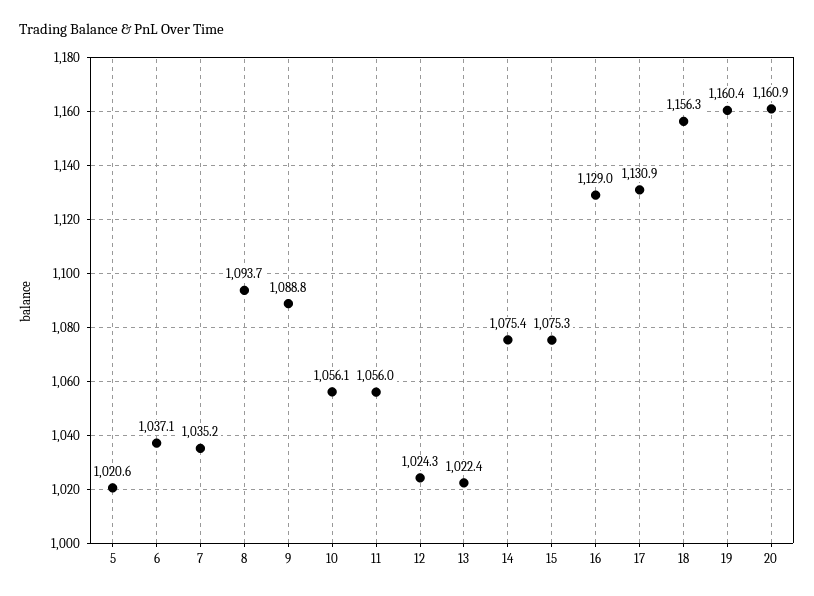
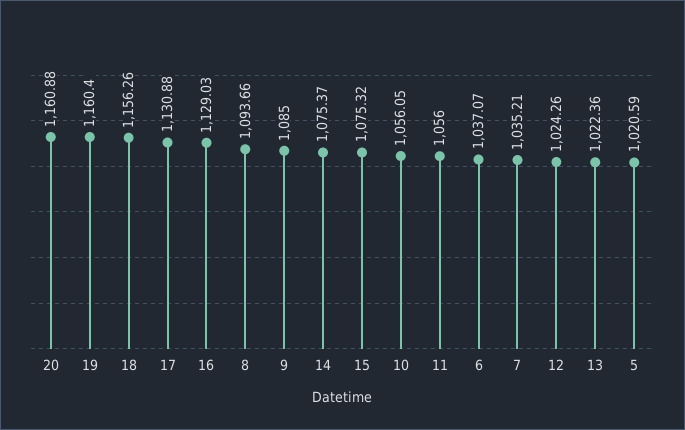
  {
    "5": 1020.59,
    "6": 1037.07,
    "7": 1035.21,
    "8": 1093.66,
-   "9": 1088.8,
+   "9": 1085,
    "10": 1056.05,
    "11": 1056,
    "12": 1024.26,
    "13": 1022.36,
    "14": 1075.37,
    "15": 1075.32,
    "16": 1129.03,
    "17": 1130.88,
    "18": 1156.26,
    "19": 1160.4,
    "20": 1160.88
  }

